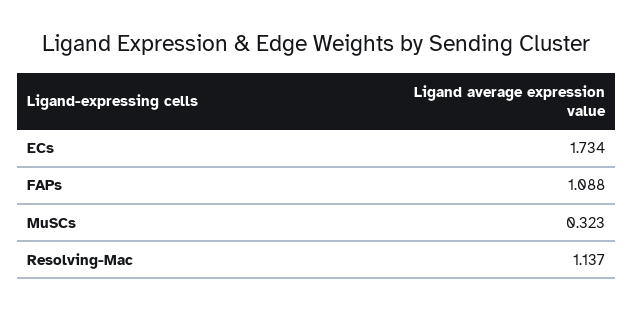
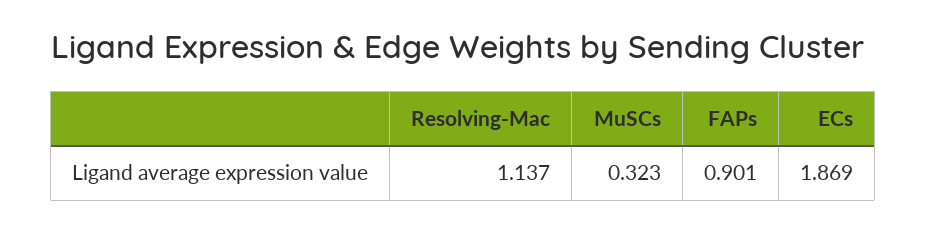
  {
-   "ECs": 1.734,
+   "ECs": 1.869,
-   "FAPs": 1.088,
+   "FAPs": 0.901,
    "MuSCs": 0.323,
    "Resolving-Mac": 1.137
  }

